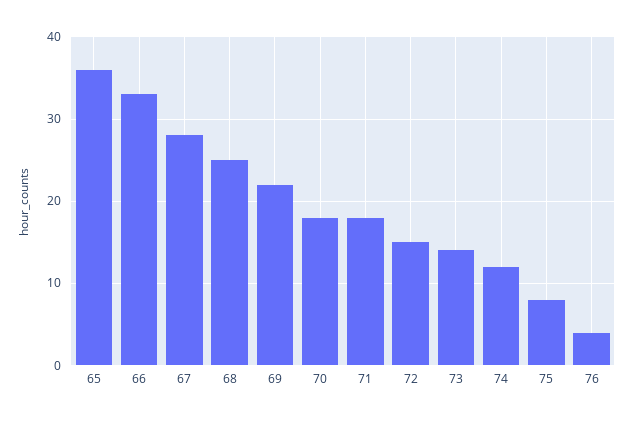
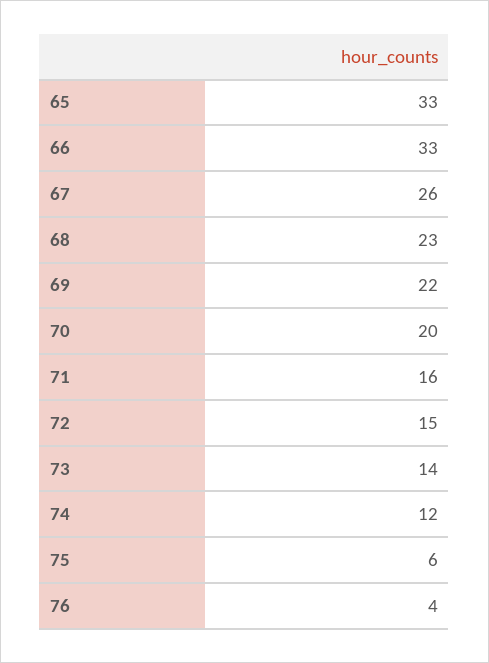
  {
-   "65": 36,
+   "65": 33,
    "66": 33,
-   "67": 28,
+   "67": 26,
-   "68": 25,
+   "68": 23,
    "69": 22,
-   "70": 18,
+   "70": 20,
-   "71": 18,
+   "71": 16,
    "72": 15,
    "73": 14,
    "74": 12,
-   "75": 8,
+   "75": 6,
    "76": 4
  }

